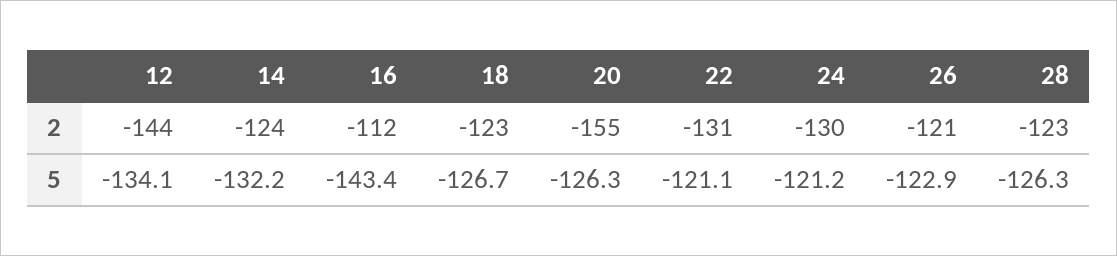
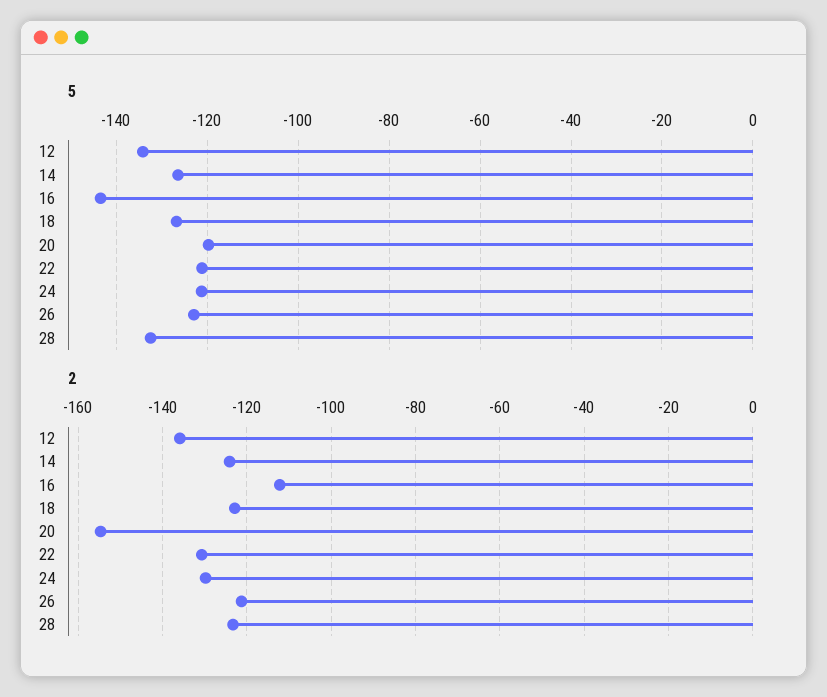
  {
    "2": {
-     "12": -144,
+     "12": -136,
      "14": -124,
      "16": -112,
      "18": -123,
      "20": -155,
      "22": -131,
      "24": -130,
      "26": -121,
      "28": -123
    },
    "5": {
      "12": -134.1,
-     "14": -132.2,
+     "14": -126,
      "16": -143.4,
      "18": -126.7,
-     "20": -126.3,
+     "20": -120,
      "22": -121.1,
      "24": -121.2,
      "26": -122.9,
-     "28": -126.3
+     "28": -132
    }
  }

